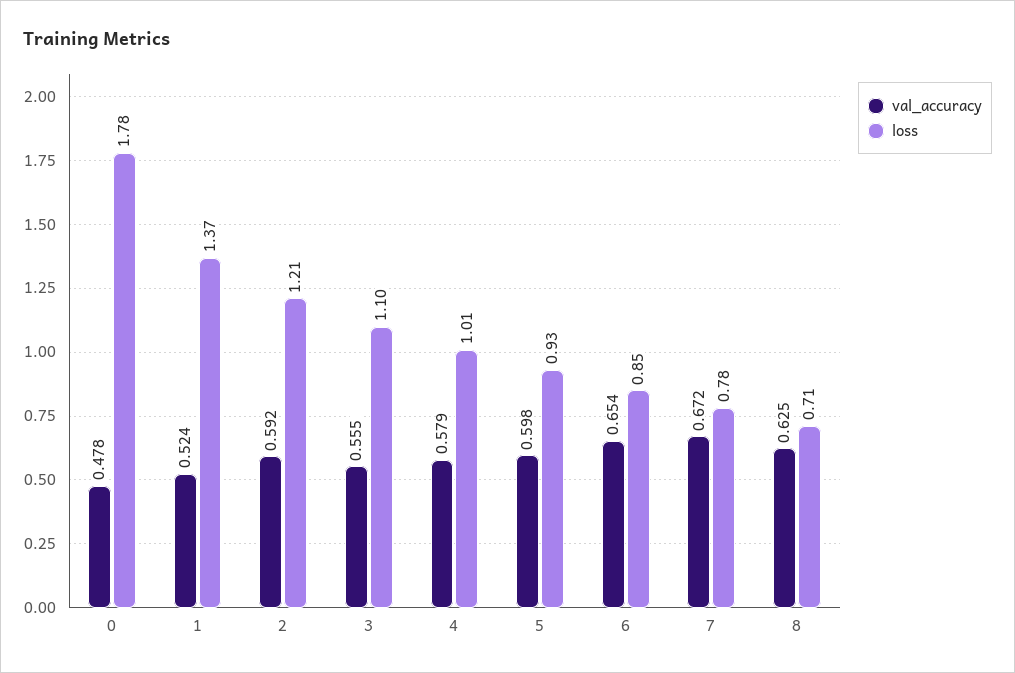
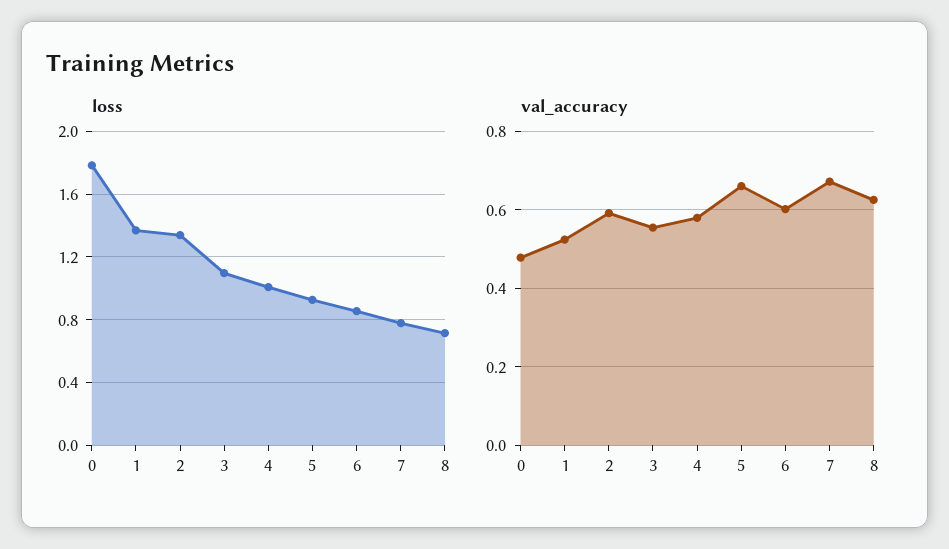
  {
    "val_accuracy": {
      "0": 0.478,
      "1": 0.524,
      "2": 0.592,
      "3": 0.555,
      "4": 0.579,
-     "5": 0.598,
+     "5": 0.66,
-     "6": 0.654,
+     "6": 0.6,
      "7": 0.672,
      "8": 0.625
    },
    "loss": {
      "0": 1.78,
      "1": 1.37,
-     "2": 1.21,
+     "2": 1.35,
      "3": 1.1,
      "4": 1.01,
      "5": 0.93,
      "6": 0.85,
      "7": 0.78,
      "8": 0.71
    }
  }

